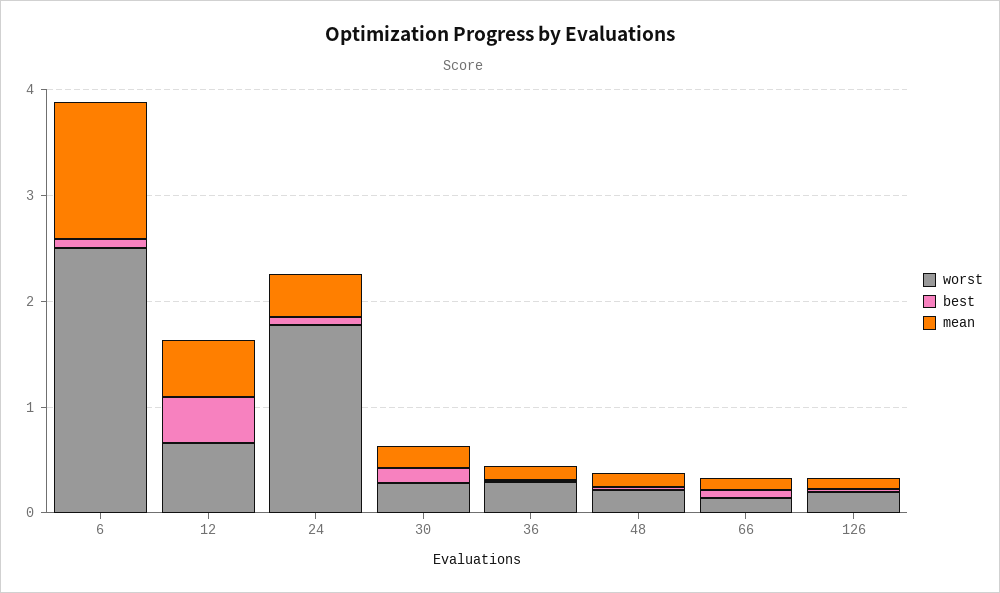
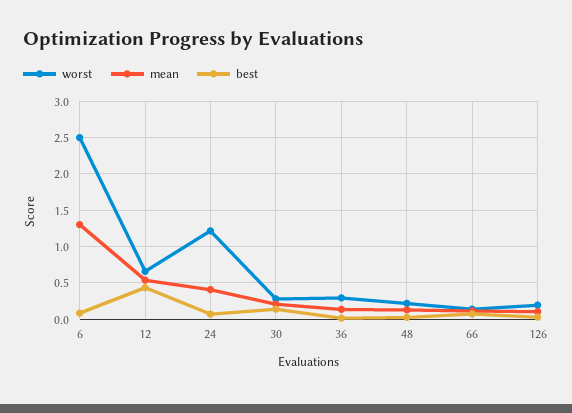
  {
    "worst": {
      "6": 2.5,
      "12": 0.7,
-     "24": 1.8,
+     "24": 1.2,
      "30": 0.3,
      "36": 0.3,
      "48": 0.2,
      "66": 0.1,
      "126": 0.2
    },
    "best": {
      "6": 0.1,
      "12": 0.4,
      "24": 0.1,
      "30": 0.1,
      "36": 0,
      "48": 0,
      "66": 0.1,
      "126": 0
    },
    "mean": {
      "6": 1.3,
      "12": 0.5,
      "24": 0.4,
      "30": 0.2,
      "36": 0.1,
      "48": 0.1,
      "66": 0.1,
      "126": 0.1
    }
  }

